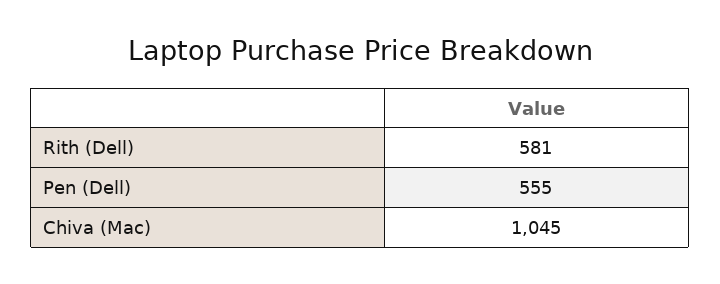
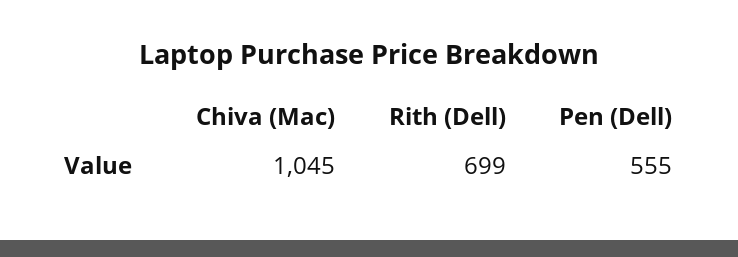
  {
-   "Rith (Dell)": 581,
+   "Rith (Dell)": 699,
    "Pen (Dell)": 555,
    "Chiva (Mac)": 1045
  }

